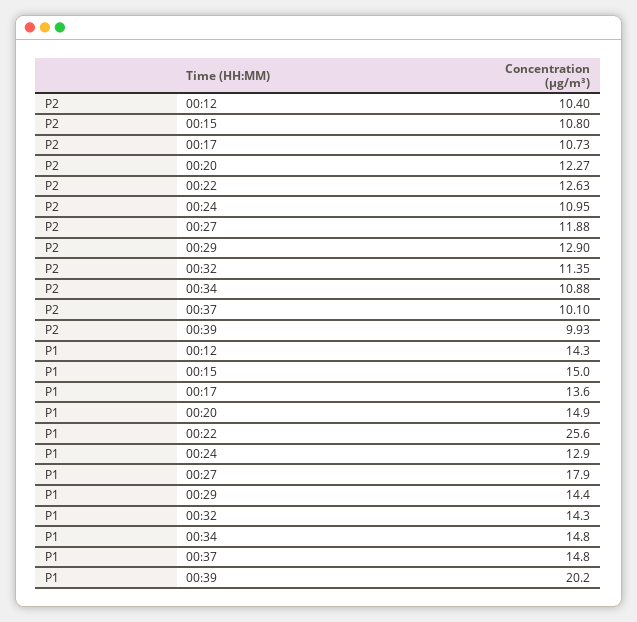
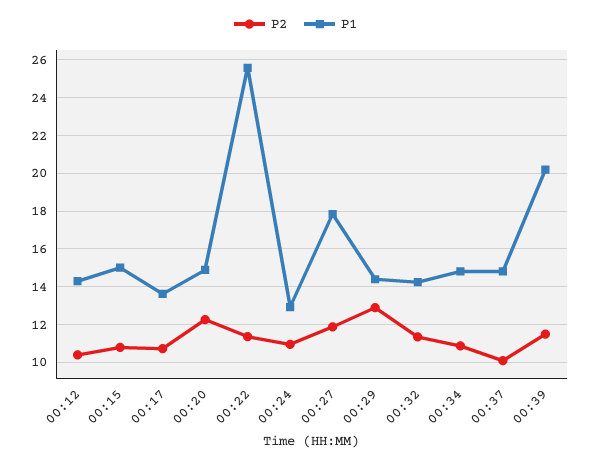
  {
    "P2": {
      "00:12": 10.4,
      "00:15": 10.8,
      "00:17": 10.73,
      "00:20": 12.27,
-     "00:22": 12.63,
+     "00:22": 11.5,
      "00:24": 10.95,
      "00:27": 11.88,
      "00:29": 12.9,
      "00:32": 11.35,
      "00:34": 10.88,
      "00:37": 10.1,
-     "00:39": 9.93
+     "00:39": 11.5
    },
    "P1": {
      "00:12": 14.3,
      "00:15": 15,
      "00:17": 13.6,
      "00:20": 14.9,
      "00:22": 25.6,
      "00:24": 12.9,
      "00:27": 17.9,
      "00:29": 14.4,
      "00:32": 14.3,
      "00:34": 14.8,
      "00:37": 14.8,
      "00:39": 20.2
    }
  }

